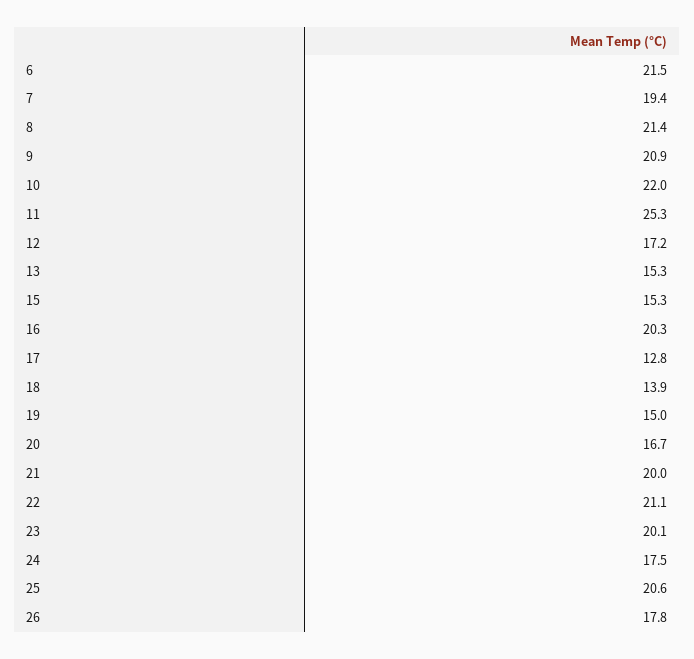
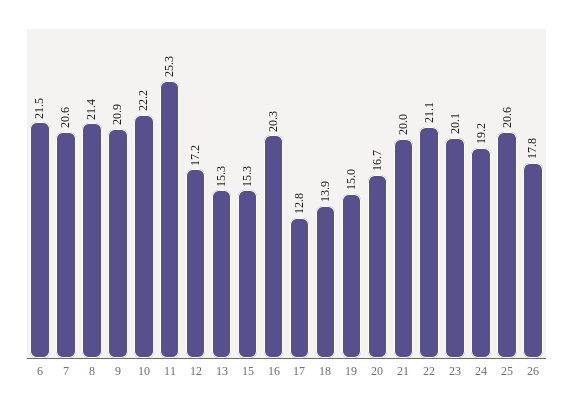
  {
    "6": 21.5,
-   "7": 19.4,
+   "7": 20.6,
    "8": 21.4,
    "9": 20.9,
-   "10": 22,
+   "10": 22.2,
    "11": 25.3,
    "12": 17.2,
    "13": 15.3,
    "15": 15.3,
    "16": 20.3,
    "17": 12.8,
    "18": 13.9,
    "19": 15,
    "20": 16.7,
    "21": 20,
    "22": 21.1,
    "23": 20.1,
-   "24": 17.5,
+   "24": 19.2,
    "25": 20.6,
    "26": 17.8
  }

